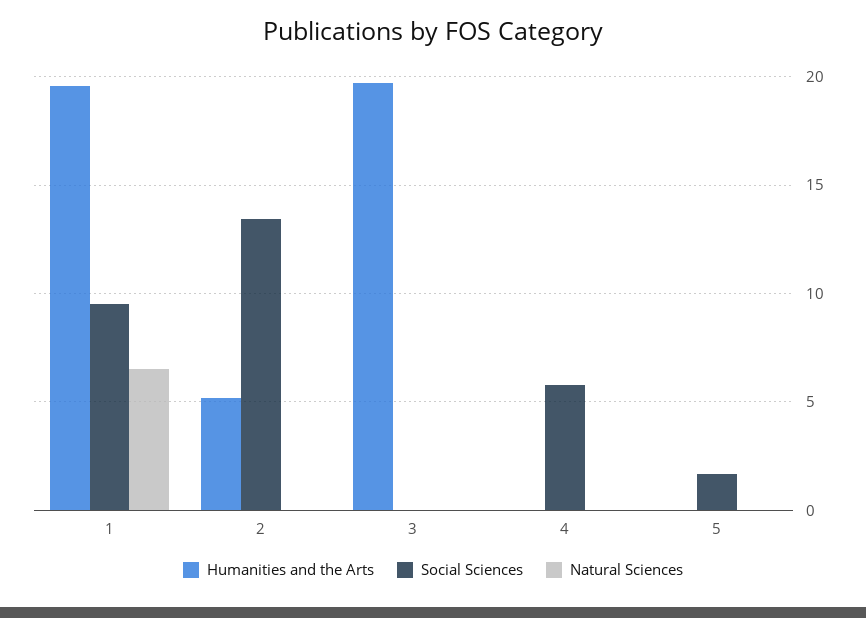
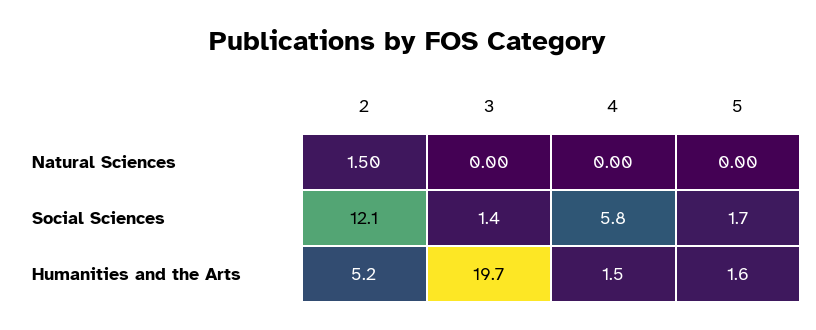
  {
    "Humanities and the Arts": {
-     "1": 19.5,
      "2": 5.2,
      "3": 19.7,
-     "4": 0,
+     "4": 1.5,
-     "5": 0
+     "5": 1.6
    },
    "Social Sciences": {
-     "1": 9.5,
-     "2": 13.5,
+     "2": 12.1,
-     "3": 0,
+     "3": 1.4,
      "4": 5.8,
      "5": 1.7
    },
    "Natural Sciences": {
-     "1": 6.5,
-     "2": 0,
+     "2": 1.5,
      "3": 0,
      "4": 0,
      "5": 0
    }
  }

